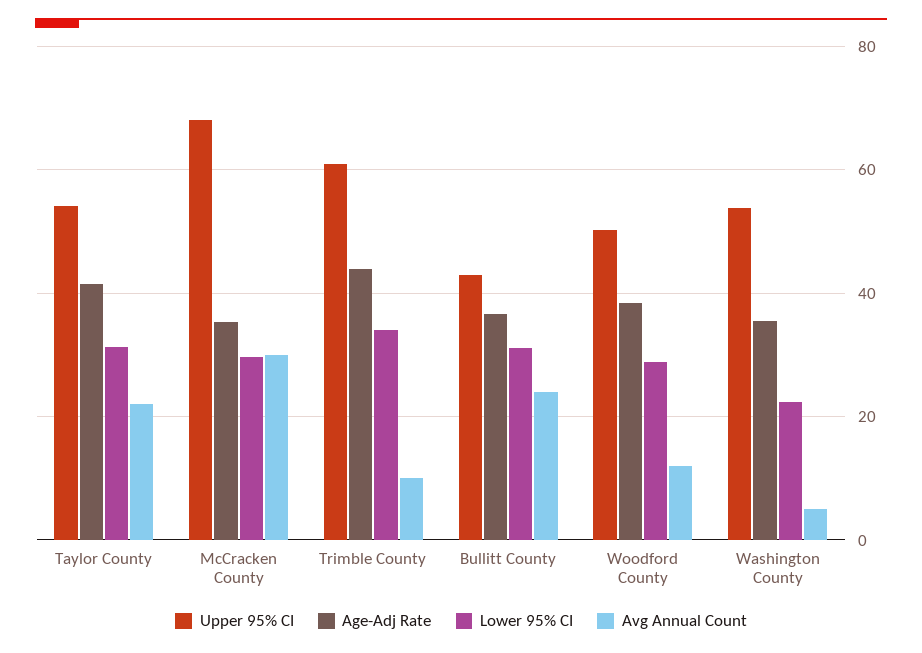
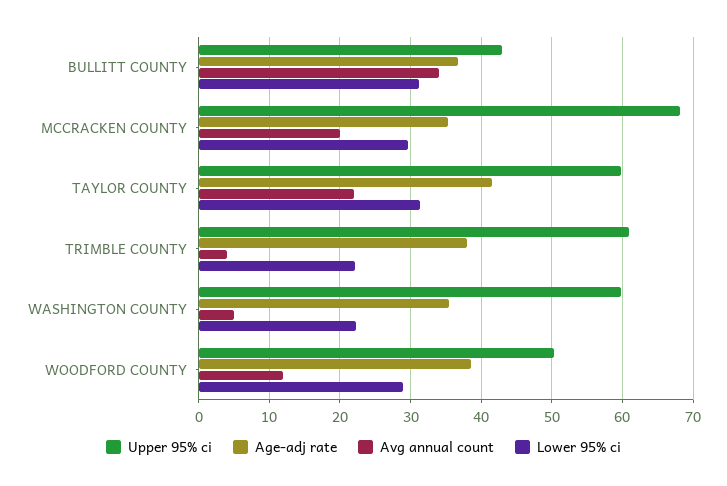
  {
    "Upper 95% CI": {
-     "Taylor County": 54,
+     "Taylor County": 60,
      "McCracken County": 68,
      "Trimble County": 61,
      "Bullitt County": 43,
      "Woodford County": 50,
-     "Washington County": 54
+     "Washington County": 60
    },
    "Age-Adj Rate": {
      "Taylor County": 42,
      "McCracken County": 35,
-     "Trimble County": 44,
+     "Trimble County": 38,
      "Bullitt County": 37,
      "Woodford County": 39,
      "Washington County": 36
    },
    "Lower 95% CI": {
      "Taylor County": 31,
      "McCracken County": 30,
-     "Trimble County": 34,
+     "Trimble County": 22,
      "Bullitt County": 31,
      "Woodford County": 29,
      "Washington County": 22
    },
    "Avg Annual Count": {
      "Taylor County": 22,
-     "McCracken County": 30,
+     "McCracken County": 20,
-     "Trimble County": 10,
+     "Trimble County": 4,
-     "Bullitt County": 24,
+     "Bullitt County": 34,
      "Woodford County": 12,
      "Washington County": 5
    }
  }

